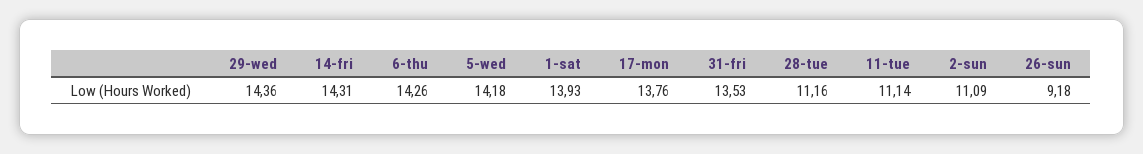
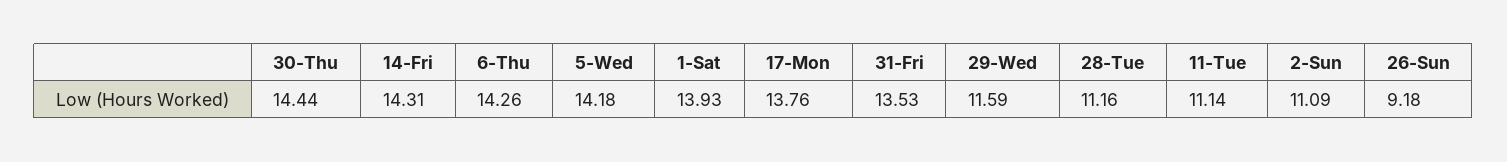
  {
-   "29-wed": 14.36,
+   "29-wed": 11.59,
    "14-fri": 14.31,
    "6-thu": 14.26,
    "5-wed": 14.18,
    "1-sat": 13.93,
    "17-mon": 13.76,
    "31-fri": 13.53,
    "28-tue": 11.16,
    "11-tue": 11.14,
    "2-sun": 11.09,
-   "26-sun": 9.18
+   "26-sun": 9.18,
+   "30-Thu": 14.44
  }

